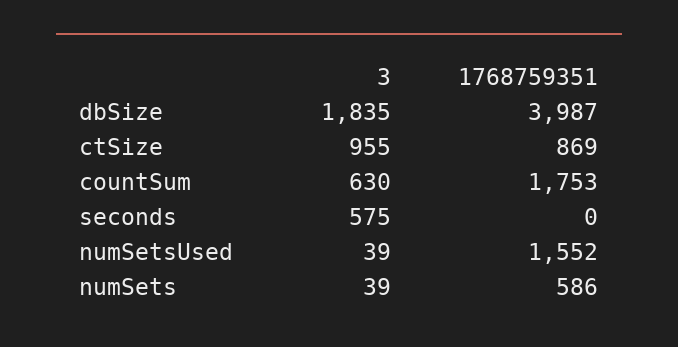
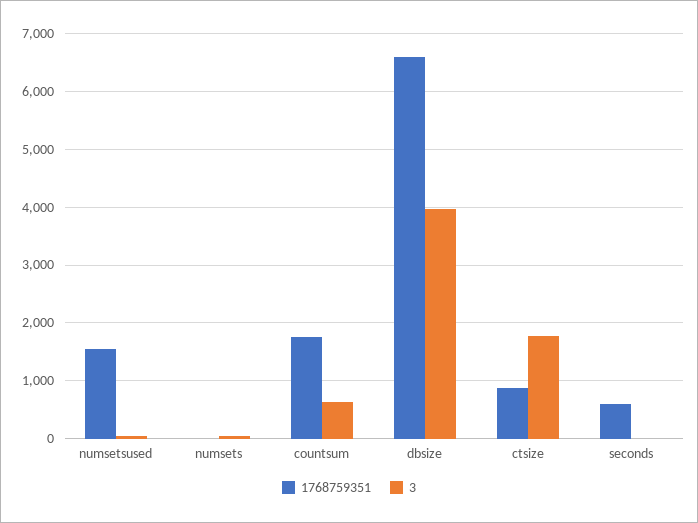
  {
    "3": {
-     "dbSize": 1835,
+     "dbSize": 4000,
-     "ctSize": 955,
+     "ctSize": 1800,
      "countSum": 630,
-     "seconds": 575,
+     "seconds": 0,
      "numSetsUsed": 39,
      "numSets": 39
    },
    "1768759351": {
-     "dbSize": 3987,
+     "dbSize": 6600,
      "ctSize": 869,
      "countSum": 1753,
-     "seconds": 0,
+     "seconds": 600,
      "numSetsUsed": 1552,
-     "numSets": 586
+     "numSets": 0
    }
  }

